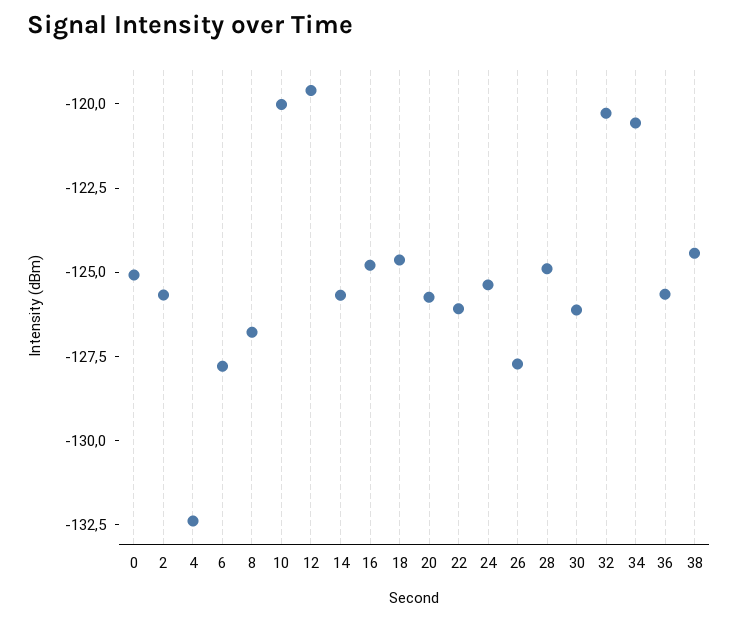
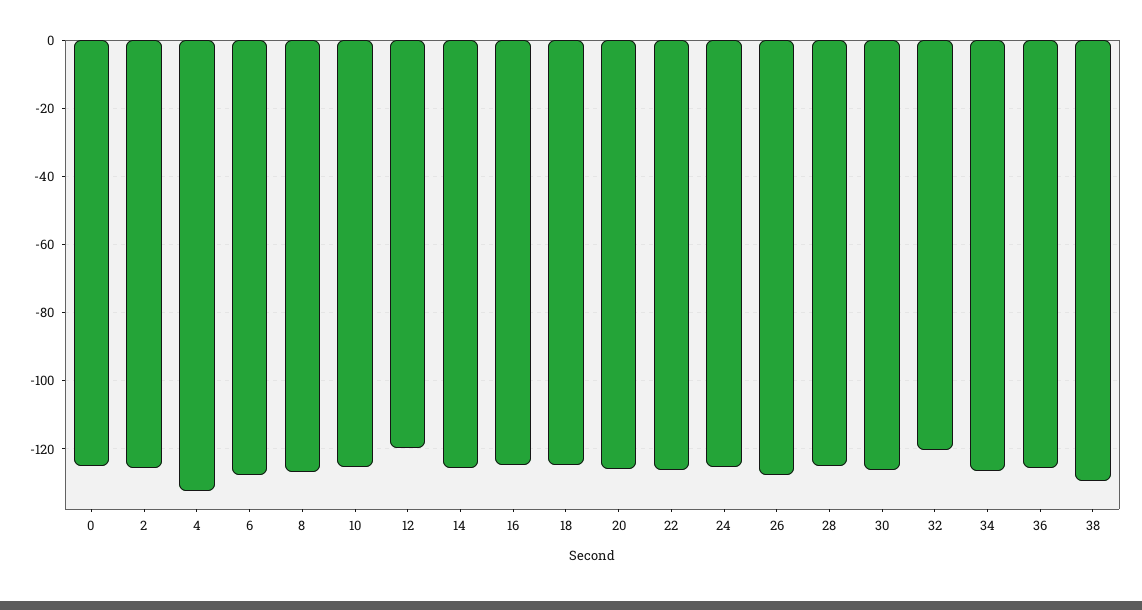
  {
    "0": -125,
    "2": -125.5,
    "4": -132.5,
    "6": -128,
    "8": -127,
-   "10": -120,
+   "10": -126,
    "12": -119.5,
    "14": -125.5,
    "16": -125,
    "18": -124.5,
    "20": -126,
    "22": -126,
    "24": -125.5,
    "26": -127.5,
    "28": -125,
    "30": -126,
    "32": -120.5,
-   "34": -120.5,
+   "34": -126,
    "36": -125.5,
-   "38": -124.5
+   "38": -130
  }

